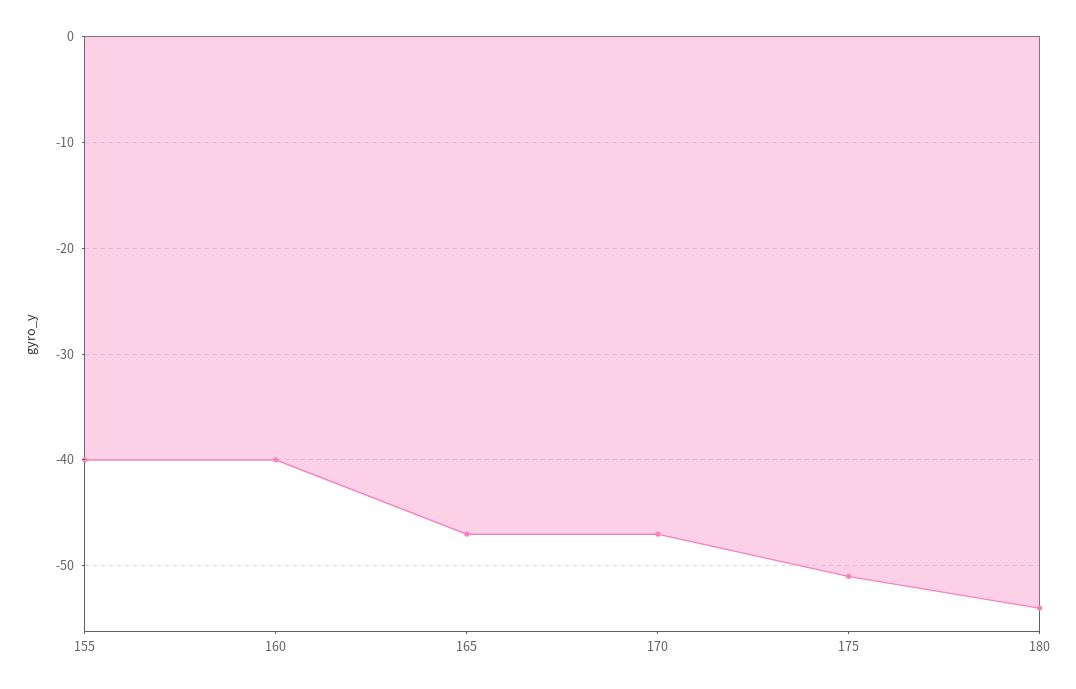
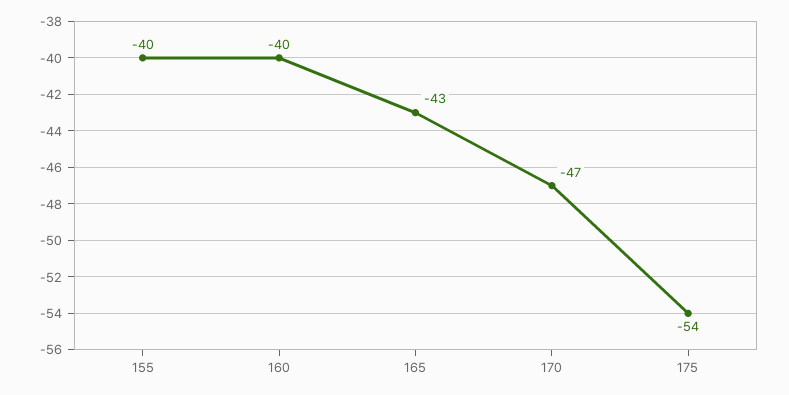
  {
    "155": -40,
    "160": -40,
-   "165": -47,
+   "165": -43,
    "170": -47,
-   "175": -51,
+   "175": -54
-   "180": -54
  }

